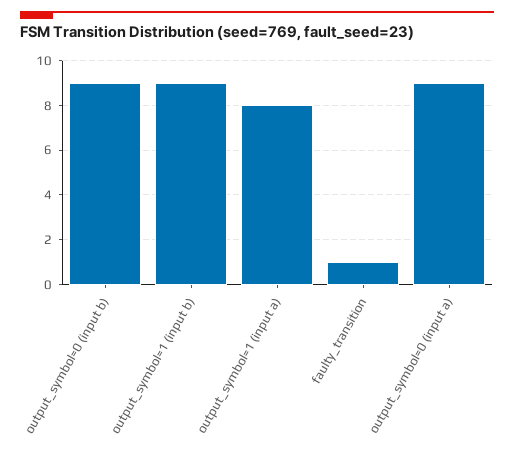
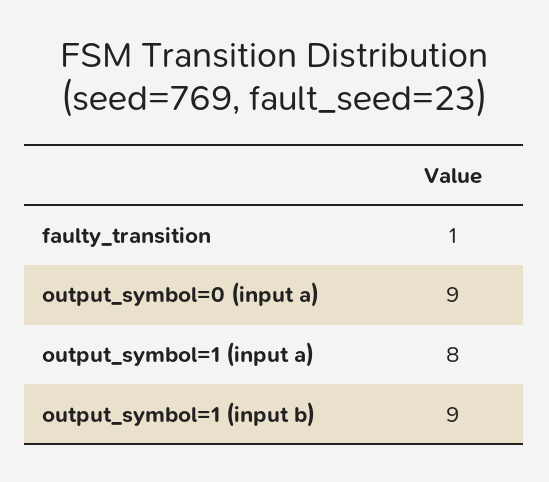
  {
-   "output_symbol=0 (input b)": 9,
    "output_symbol=1 (input b)": 9,
    "output_symbol=1 (input a)": 8,
    "faulty_transition": 1,
    "output_symbol=0 (input a)": 9
  }

